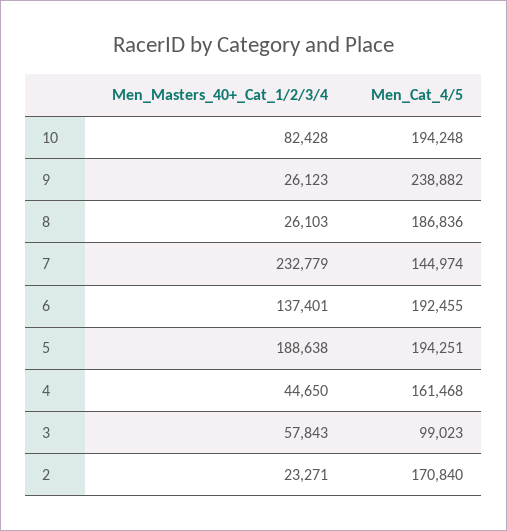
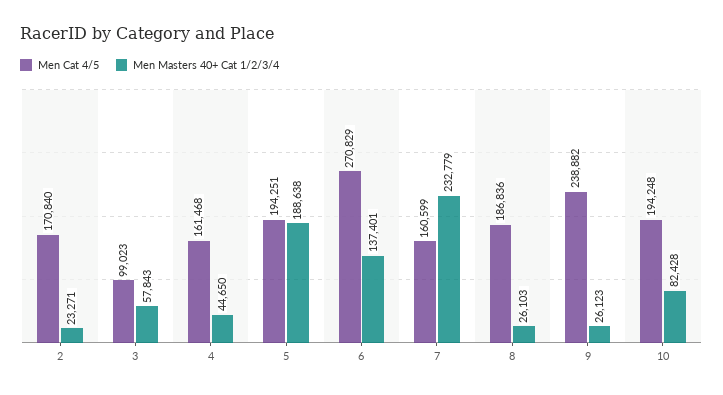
  {
    "Men_Masters_40+_Cat_1/2/3/4": {
      "10": 82428,
      "9": 26123,
      "8": 26103,
      "7": 232779,
      "6": 137401,
      "5": 188638,
      "4": 44650,
      "3": 57843,
      "2": 23271
    },
    "Men_Cat_4/5": {
      "10": 194248,
      "9": 238882,
      "8": 186836,
-     "7": 144974,
+     "7": 160599,
-     "6": 192455,
+     "6": 270829,
      "5": 194251,
      "4": 161468,
      "3": 99023,
      "2": 170840
    }
  }

